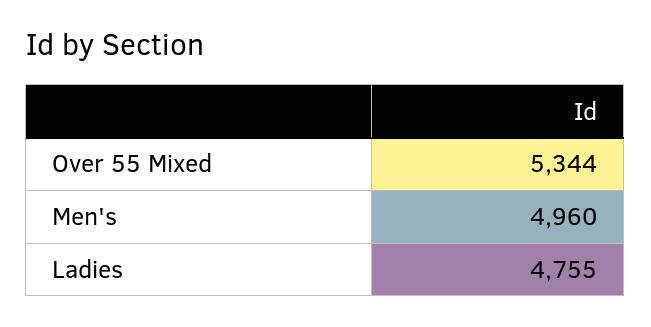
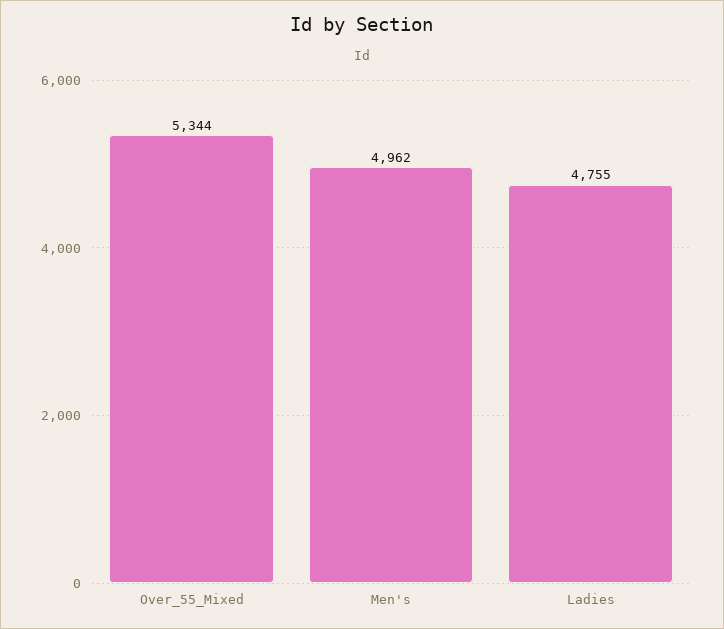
  {
    "Over 55 Mixed": 5344,
-   "Men's": 4960,
+   "Men's": 4962,
    "Ladies": 4755
  }

